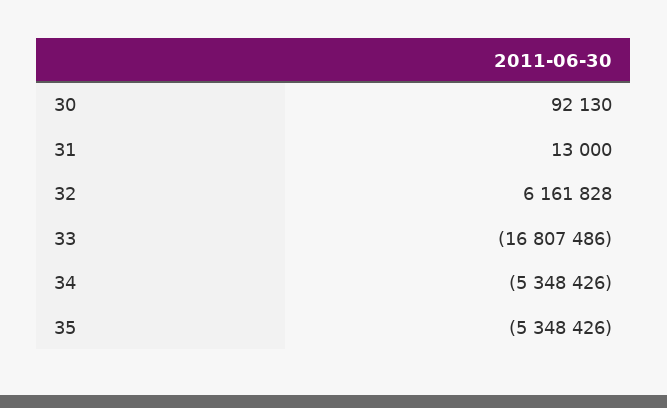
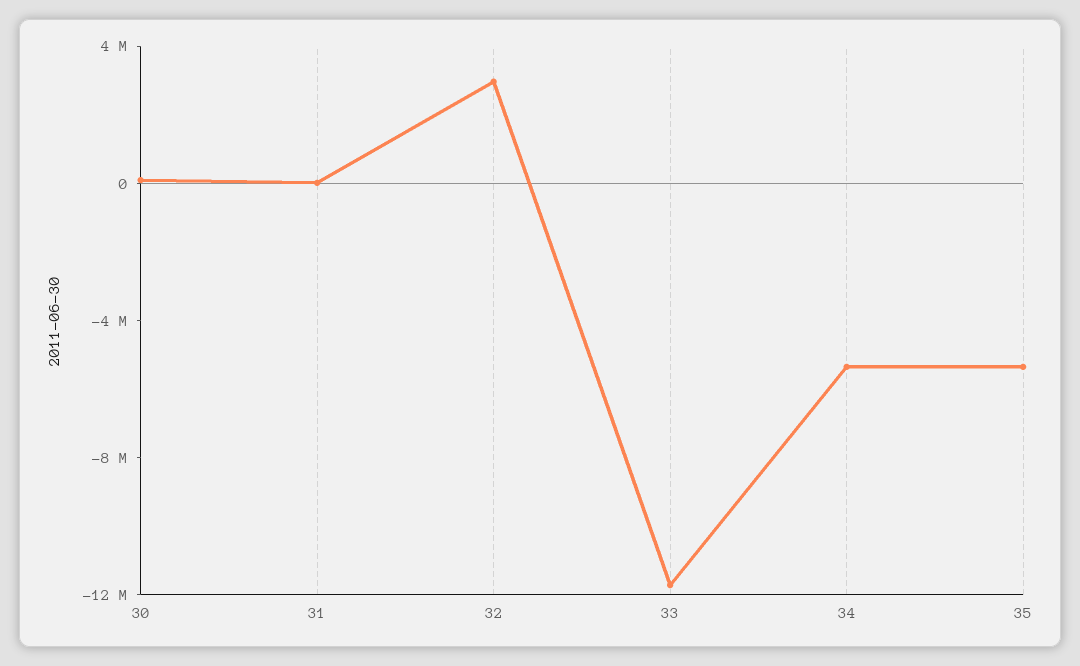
  {
    "30": 92130,
    "31": 13000,
-   "32": 6161828,
+   "32": 3000000,
-   "33": -16807486,
+   "33": -12000000,
    "34": -5348426,
    "35": -5348426
  }

